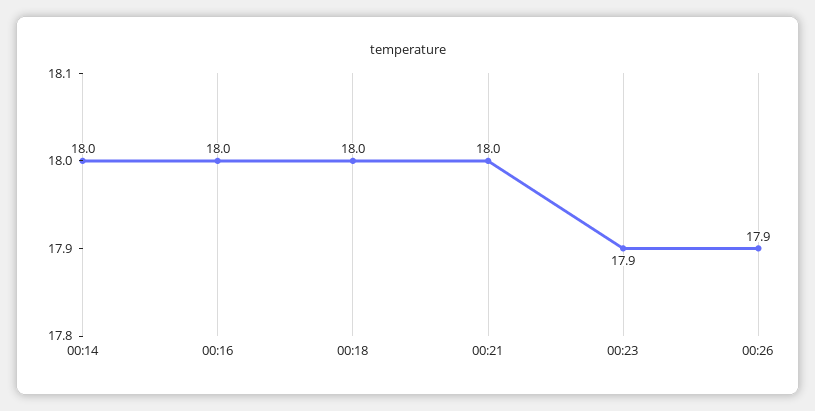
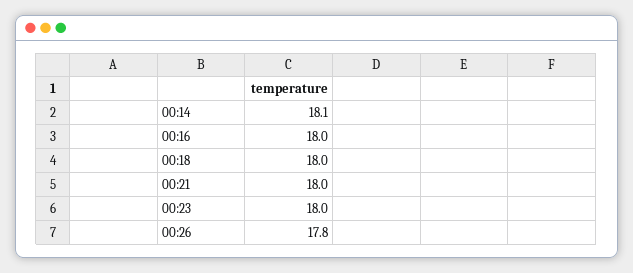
  {
-   "00:14": 18,
+   "00:14": 18.1,
    "00:16": 18,
    "00:18": 18,
    "00:21": 18,
-   "00:23": 17.9,
+   "00:23": 18,
-   "00:26": 17.9
+   "00:26": 17.8
  }

